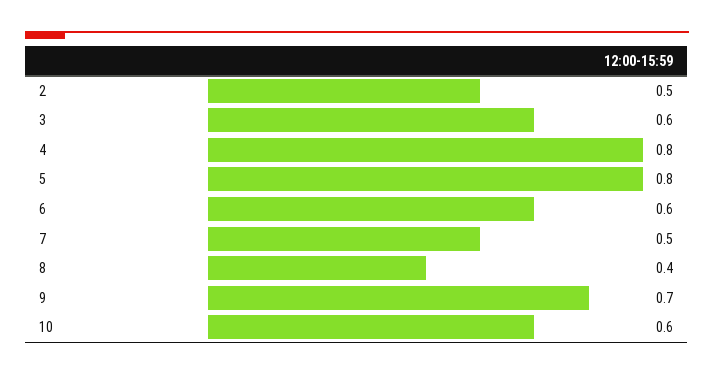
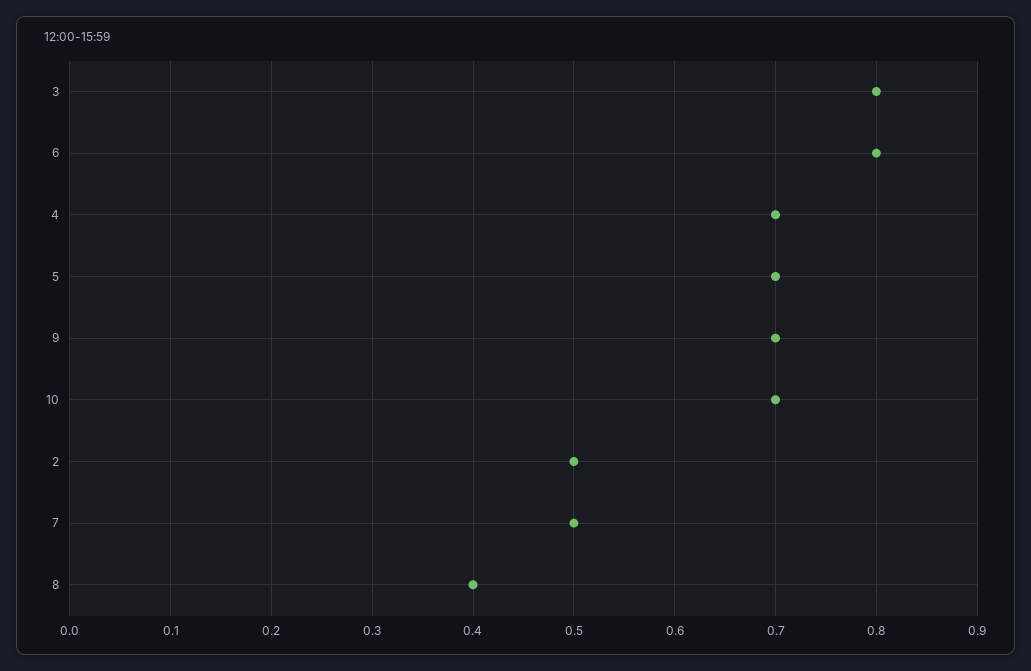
  {
    "2": 0.5,
-   "3": 0.6,
+   "3": 0.8,
-   "4": 0.8,
+   "4": 0.7,
-   "5": 0.8,
+   "5": 0.7,
-   "6": 0.6,
+   "6": 0.8,
    "7": 0.5,
    "8": 0.4,
    "9": 0.7,
-   "10": 0.6
+   "10": 0.7
  }

